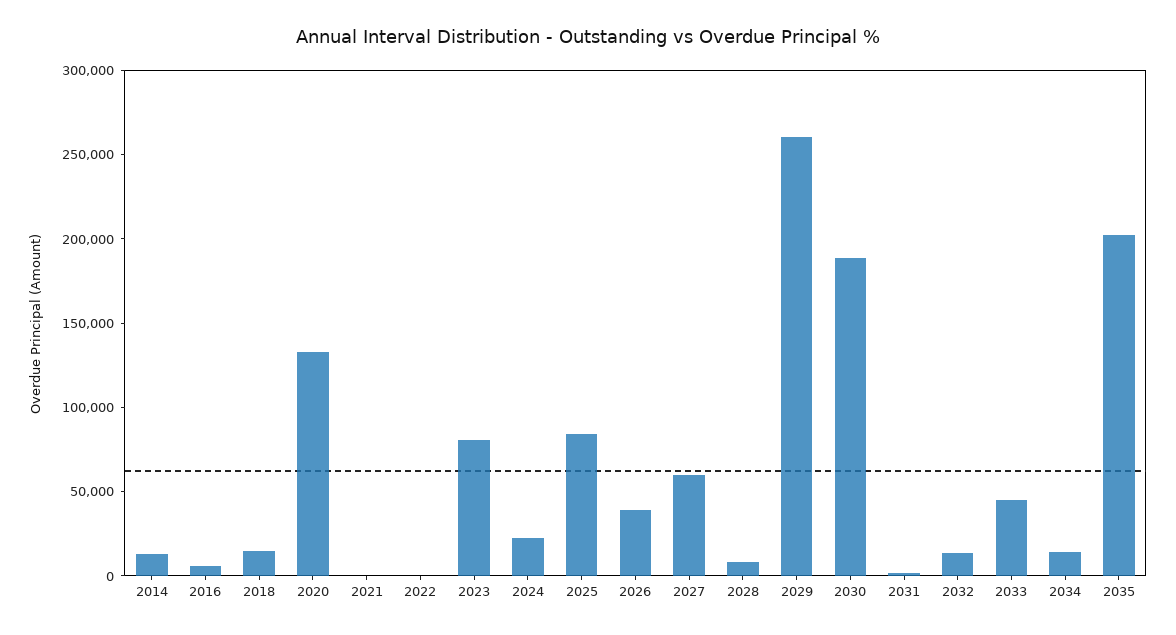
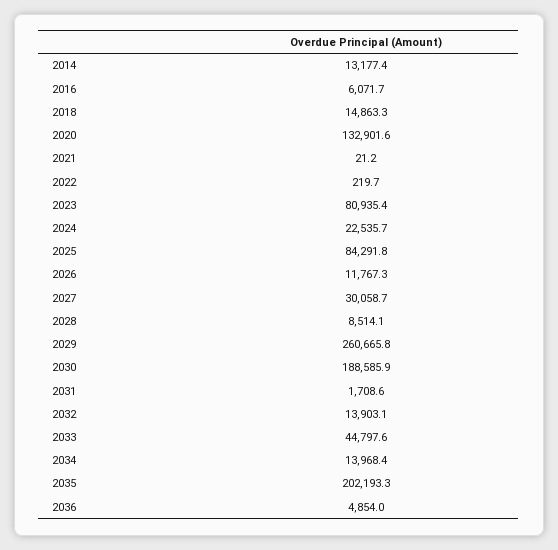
  {
    "2014": 13177.4,
    "2016": 6071.7,
    "2018": 14863.3,
    "2020": 132901.6,
    "2021": 21.2,
    "2022": 219.7,
    "2023": 80935.4,
    "2024": 22535.7,
    "2025": 84291.8,
-   "2026": 40000,
+   "2026": 11767.3,
-   "2027": 60000,
+   "2027": 30058.7,
    "2028": 8514.1,
    "2029": 260665.8,
    "2030": 188585.9,
    "2031": 1708.6,
    "2032": 13903.1,
    "2033": 44797.6,
    "2034": 13968.4,
-   "2035": 202193.3
+   "2035": 202193.3,
+   "2036": 4854
  }

